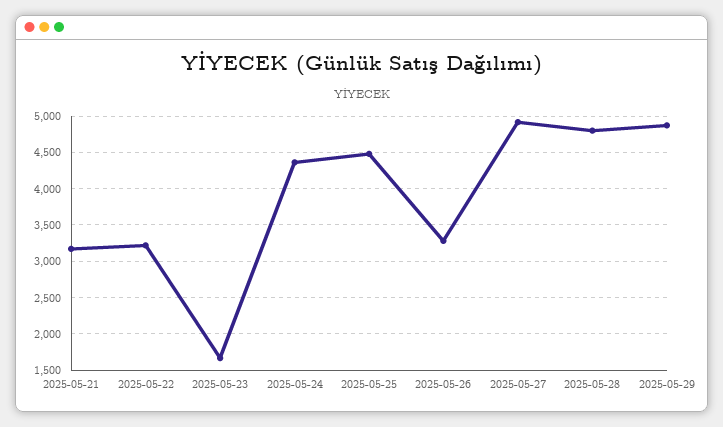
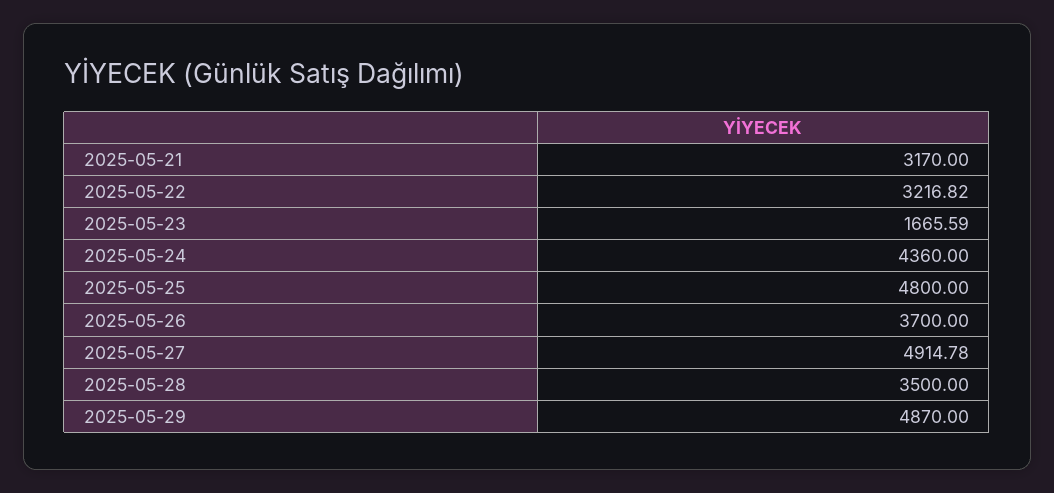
  {
    "2025-05-21": 3170,
    "2025-05-22": 3216.82,
    "2025-05-23": 1665.59,
    "2025-05-24": 4360,
-   "2025-05-25": 4500,
+   "2025-05-25": 4800,
-   "2025-05-26": 3300,
+   "2025-05-26": 3700,
    "2025-05-27": 4914.78,
-   "2025-05-28": 4800,
+   "2025-05-28": 3500,
    "2025-05-29": 4870
  }

